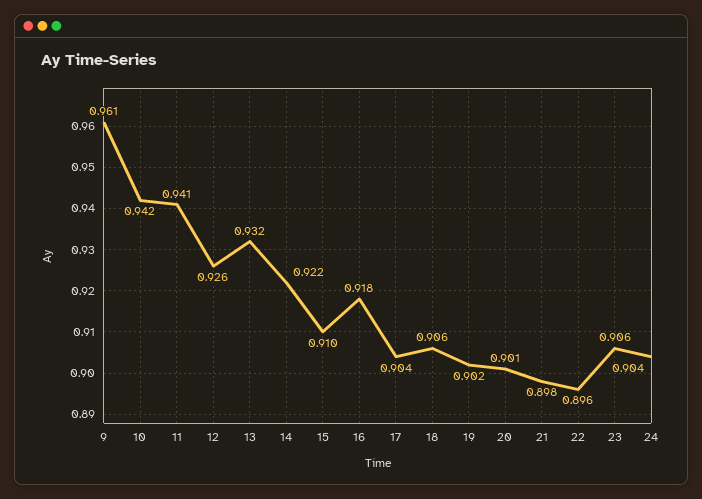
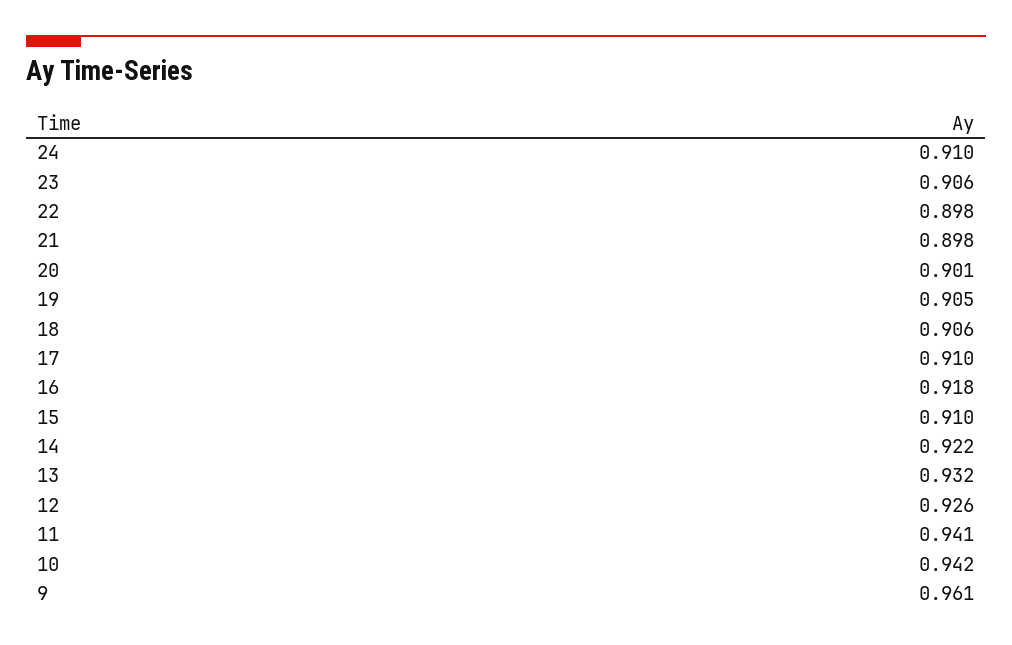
  {
    "9": 0.961,
    "10": 0.942,
    "11": 0.941,
    "12": 0.926,
    "13": 0.932,
    "14": 0.922,
    "15": 0.91,
    "16": 0.918,
-   "17": 0.904,
+   "17": 0.91,
    "18": 0.906,
-   "19": 0.902,
+   "19": 0.905,
    "20": 0.901,
    "21": 0.898,
-   "22": 0.896,
+   "22": 0.898,
    "23": 0.906,
-   "24": 0.904
+   "24": 0.91
  }

